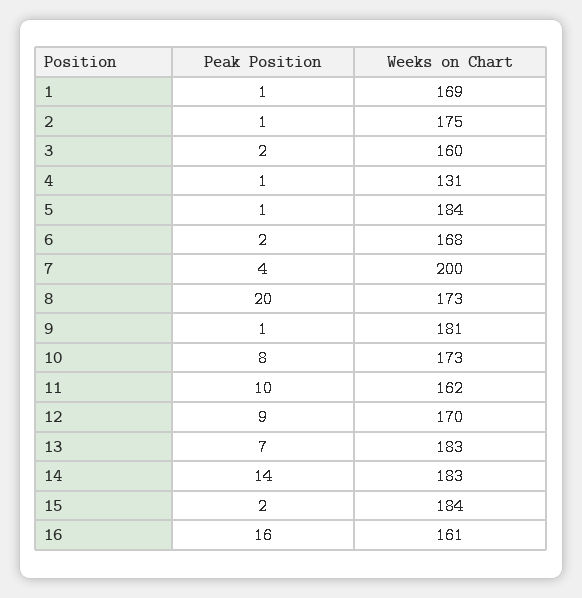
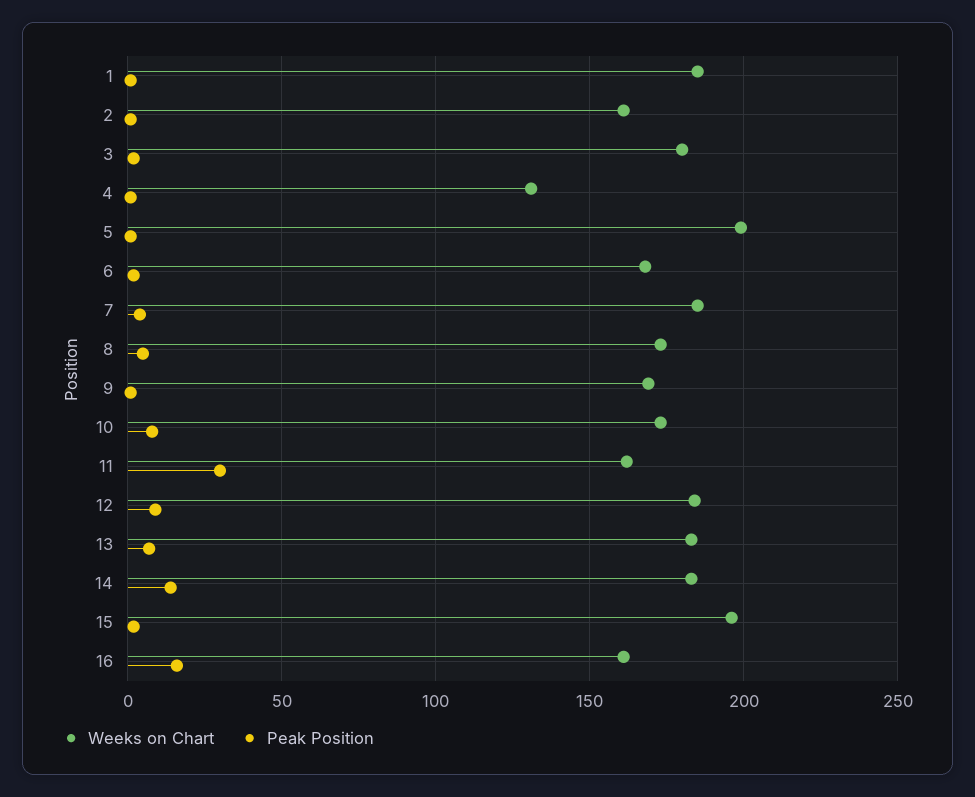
  {
    "Peak Position": {
      "1": 1,
      "2": 1,
      "3": 2,
      "4": 1,
      "5": 1,
      "6": 2,
      "7": 4,
-     "8": 20,
+     "8": 5,
      "9": 1,
      "10": 8,
-     "11": 10,
+     "11": 30,
      "12": 9,
      "13": 7,
      "14": 14,
      "15": 2,
      "16": 16
    },
    "Weeks on Chart": {
-     "1": 169,
+     "1": 185,
-     "2": 175,
+     "2": 160,
-     "3": 160,
+     "3": 180,
      "4": 131,
-     "5": 184,
+     "5": 200,
      "6": 168,
-     "7": 200,
+     "7": 185,
      "8": 173,
-     "9": 181,
+     "9": 170,
      "10": 173,
      "11": 162,
-     "12": 170,
+     "12": 185,
      "13": 183,
      "14": 183,
-     "15": 184,
+     "15": 195,
      "16": 161
    }
  }

